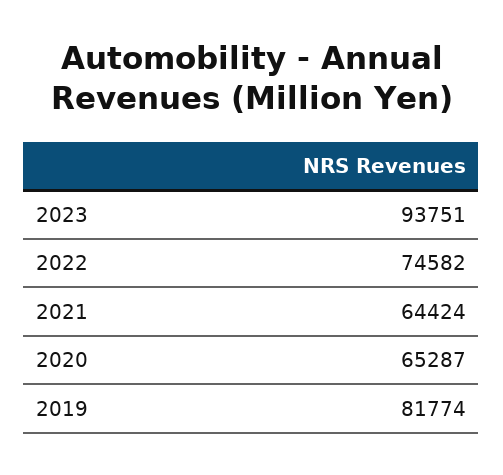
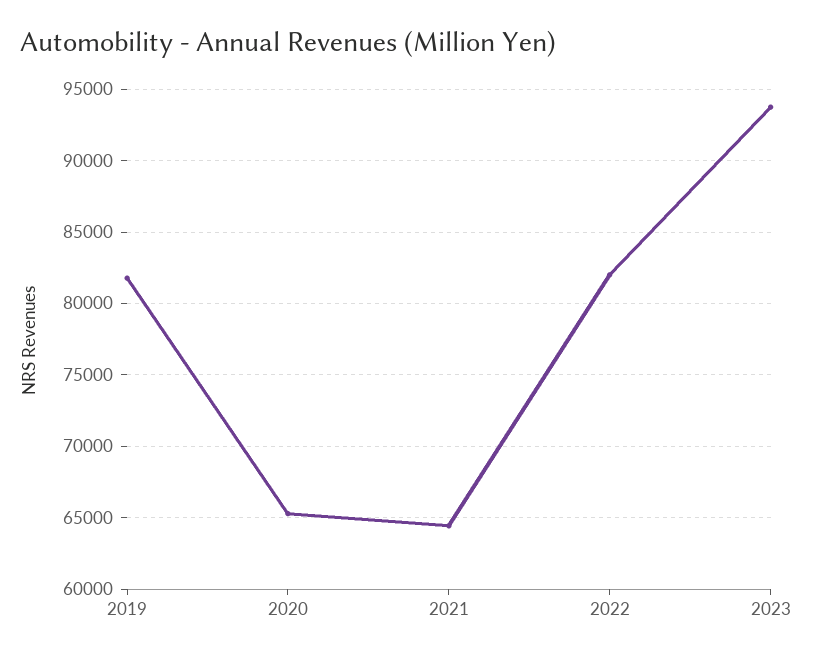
  {
    "2023": 93751,
-   "2022": 74582,
+   "2022": 82000,
    "2021": 64424,
    "2020": 65287,
    "2019": 81774
  }

